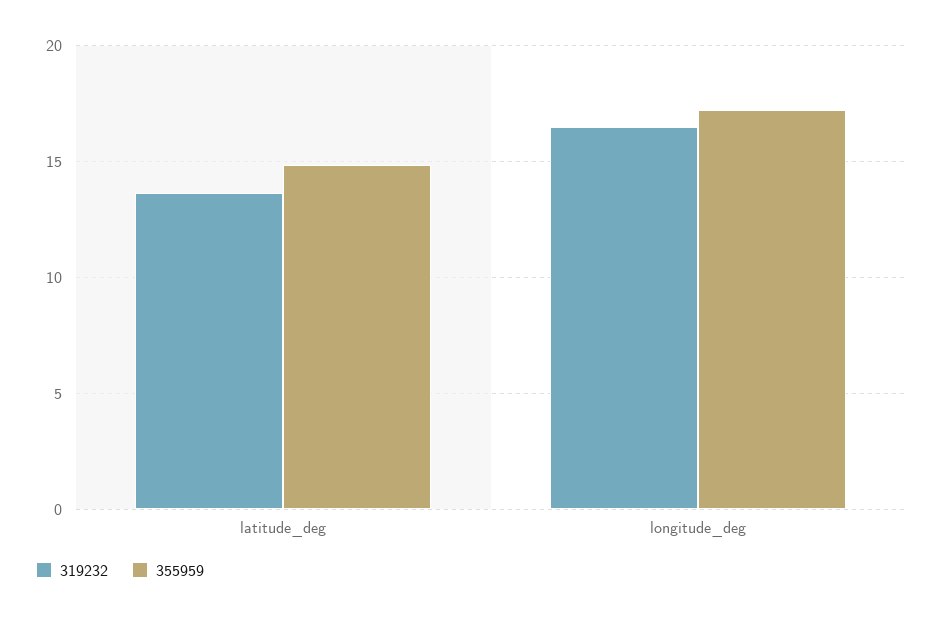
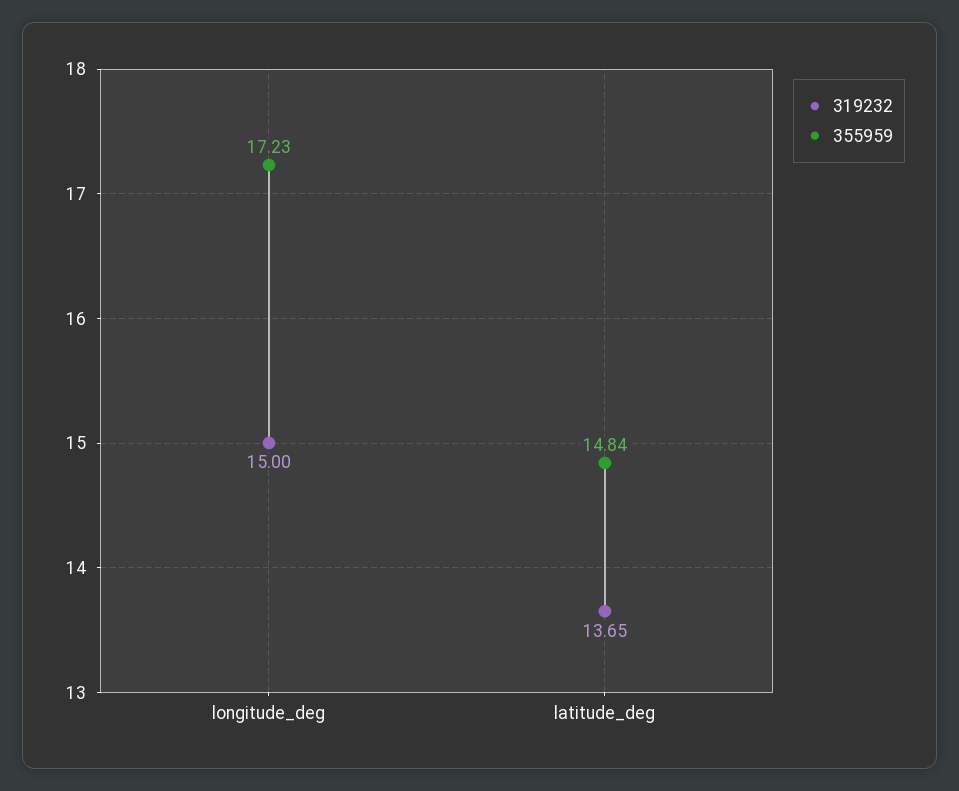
  {
    "319232": {
      "latitude_deg": 13.65,
-     "longitude_deg": 16.5
+     "longitude_deg": 15
    },
    "355959": {
      "latitude_deg": 14.84,
      "longitude_deg": 17.23
    }
  }

